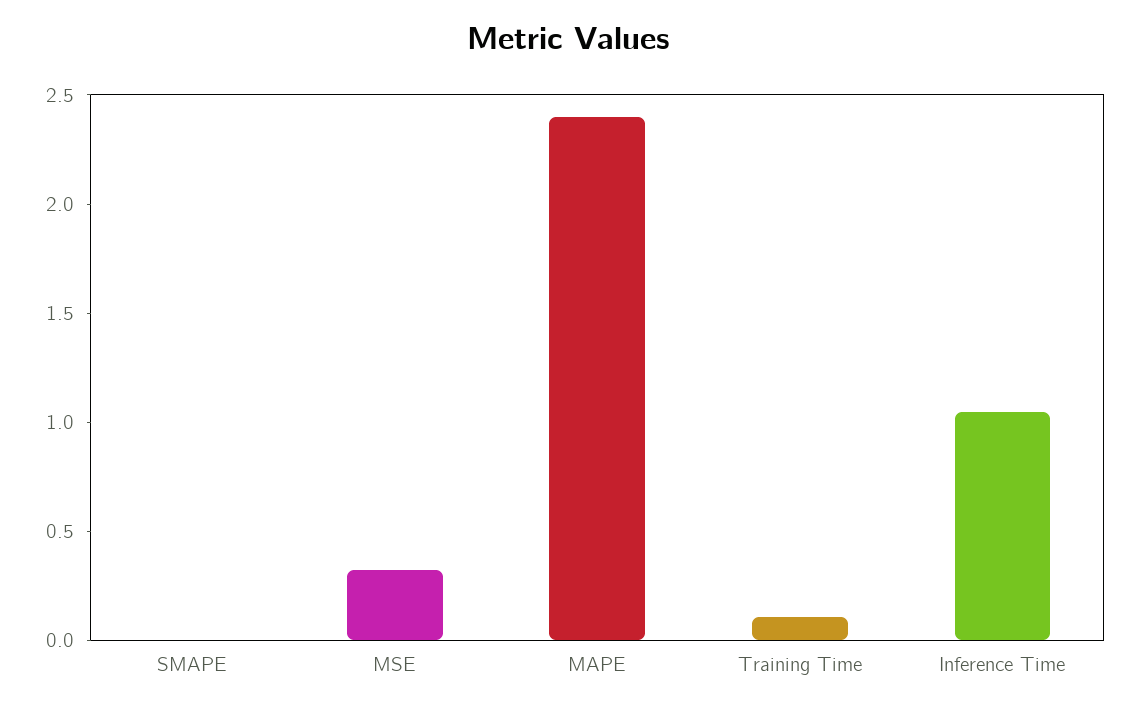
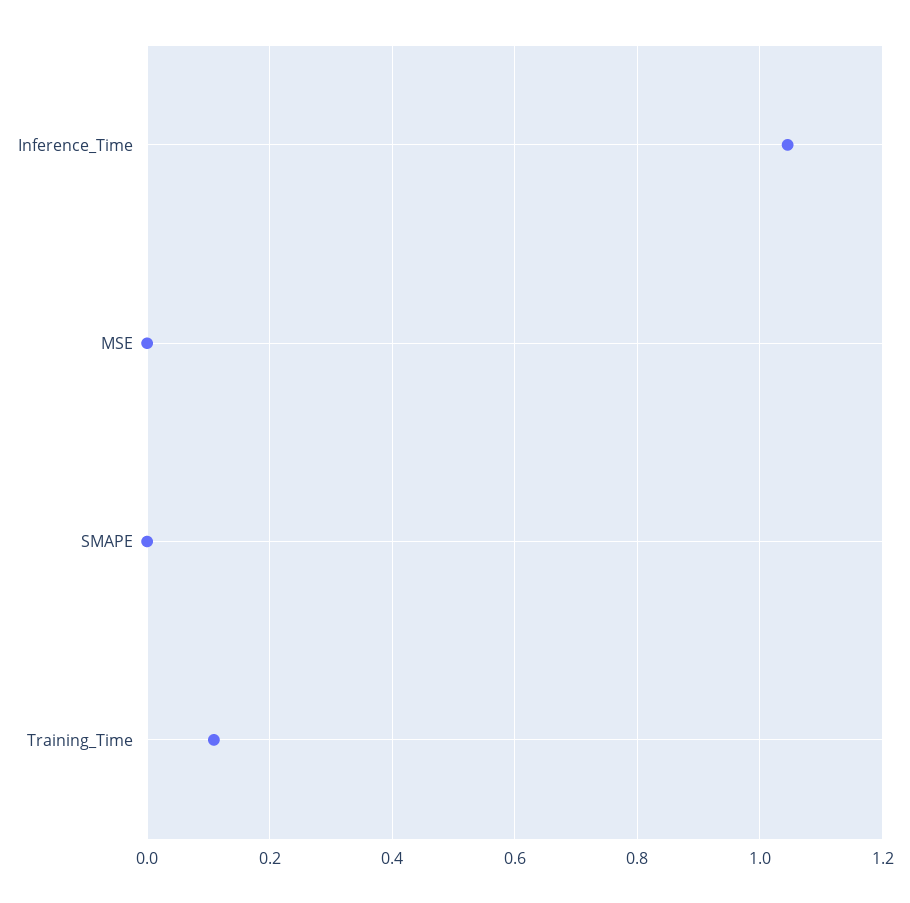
  {
    "SMAPE": 0,
-   "MSE": 0.3,
+   "MSE": 0,
-   "MAPE": 2.4,
    "Training Time": 0.1,
    "Inference Time": 1.04
  }

